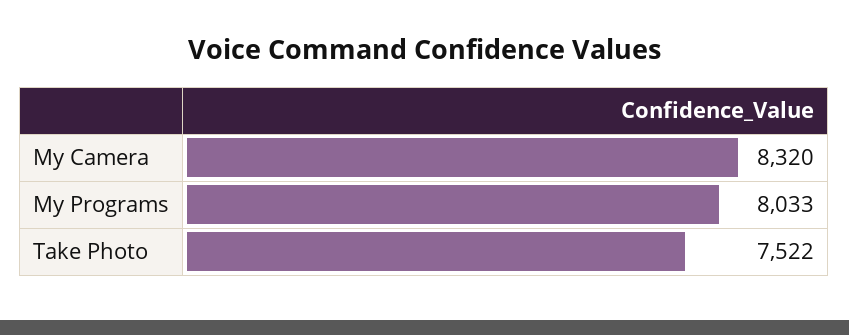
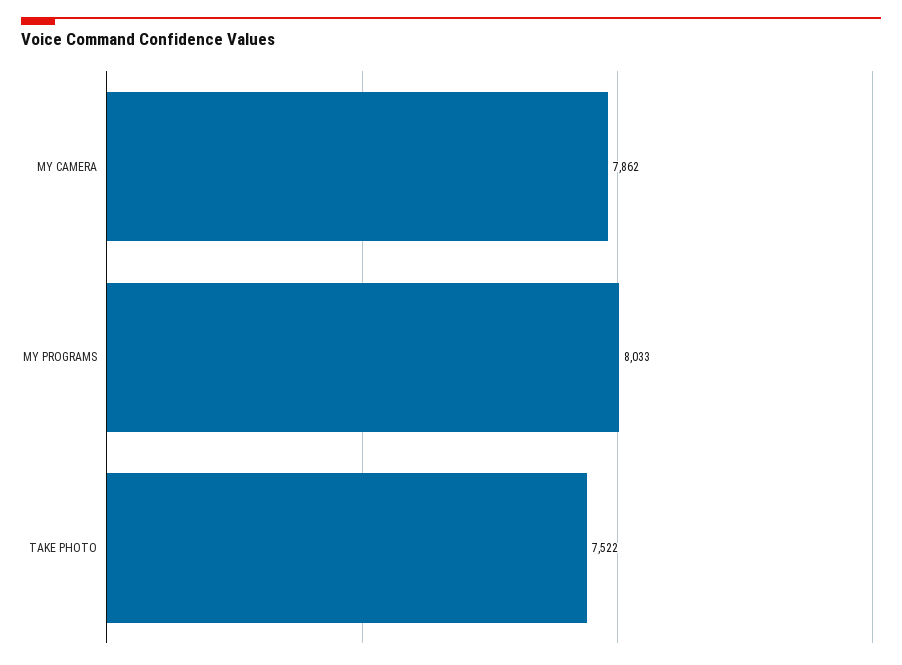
  {
-   "My Camera": 8320,
+   "My Camera": 7862,
    "My Programs": 8033,
    "Take Photo": 7522
  }

